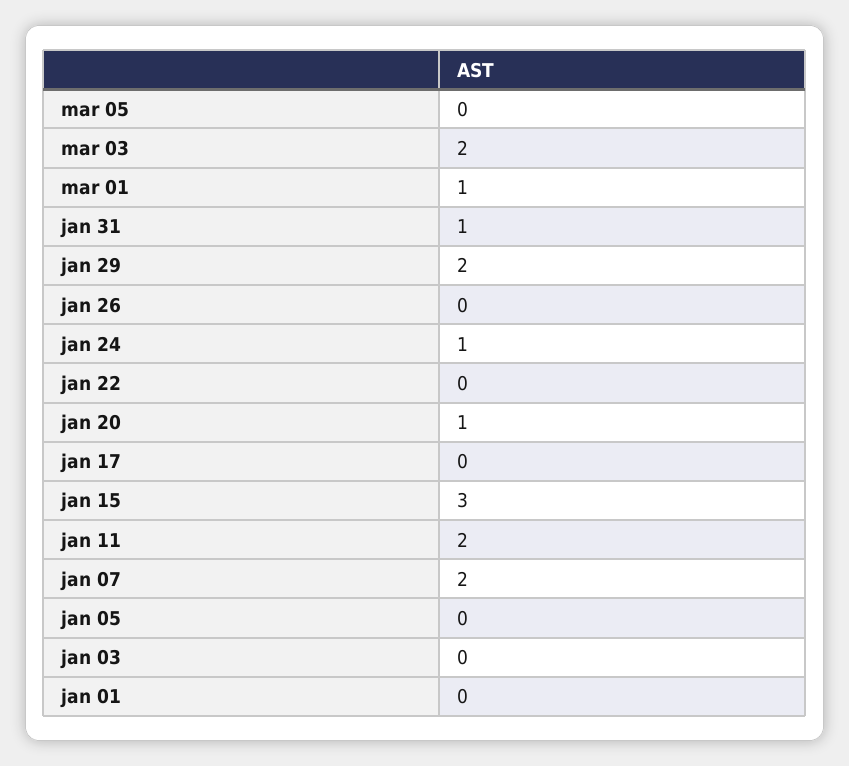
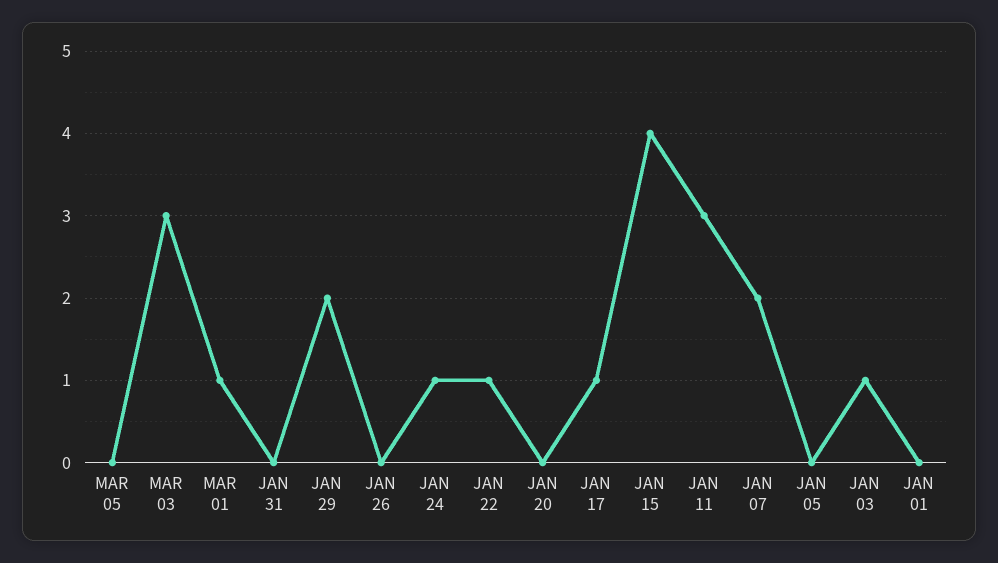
  {
    "mar 05": 0,
-   "mar 03": 2,
+   "mar 03": 3,
    "mar 01": 1,
-   "jan 31": 1,
+   "jan 31": 0,
    "jan 29": 2,
    "jan 26": 0,
    "jan 24": 1,
-   "jan 22": 0,
+   "jan 22": 1,
-   "jan 20": 1,
+   "jan 20": 0,
-   "jan 17": 0,
+   "jan 17": 1,
-   "jan 15": 3,
+   "jan 15": 4,
-   "jan 11": 2,
+   "jan 11": 3,
    "jan 07": 2,
    "jan 05": 0,
-   "jan 03": 0,
+   "jan 03": 1,
    "jan 01": 0
  }

